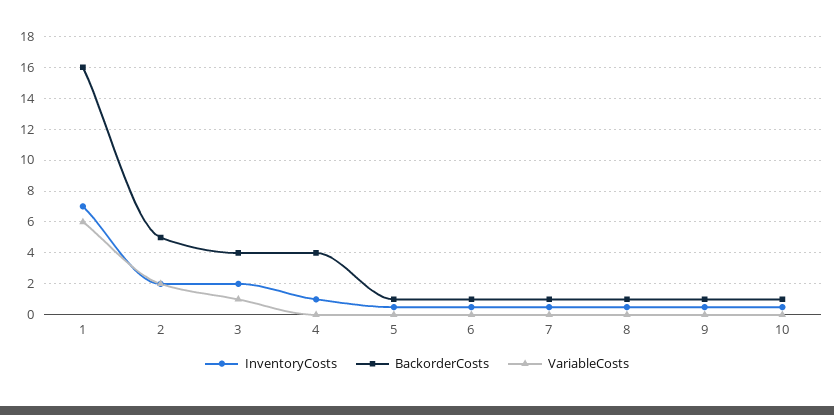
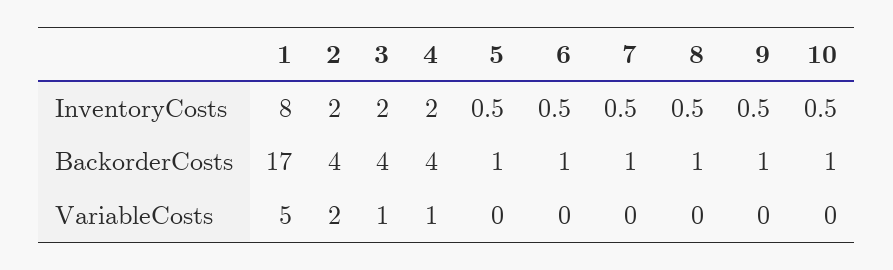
  {
    "InventoryCosts": {
-     "1": 7,
+     "1": 8,
      "2": 2,
      "3": 2,
-     "4": 1,
+     "4": 2,
      "5": 0.5,
      "6": 0.5,
      "7": 0.5,
      "8": 0.5,
      "9": 0.5,
      "10": 0.5
    },
    "BackorderCosts": {
-     "1": 16,
+     "1": 17,
-     "2": 5,
+     "2": 4,
      "3": 4,
      "4": 4,
      "5": 1,
      "6": 1,
      "7": 1,
      "8": 1,
      "9": 1,
      "10": 1
    },
    "VariableCosts": {
-     "1": 6,
+     "1": 5,
      "2": 2,
      "3": 1,
-     "4": 0,
+     "4": 1,
      "5": 0,
      "6": 0,
      "7": 0,
      "8": 0,
      "9": 0,
      "10": 0
    }
  }

